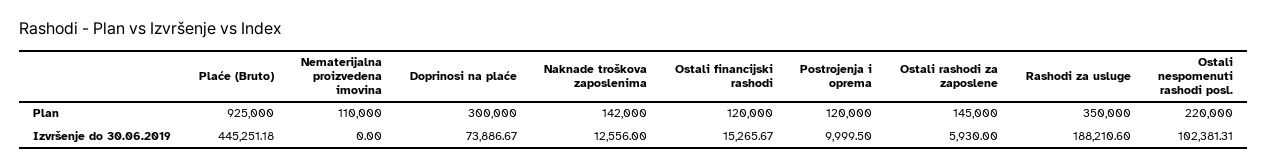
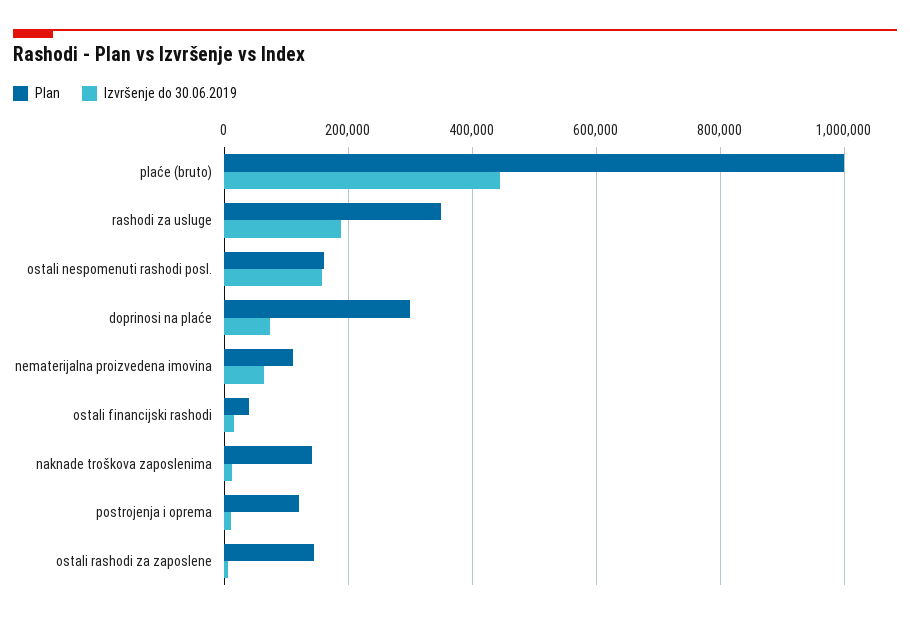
  {
    "Plan": {
-     "Plaće (Bruto)": 925000,
+     "Plaće (Bruto)": 1000000,
      "Nematerijalna proizvedena imovina": 110000,
      "Doprinosi na plaće": 300000,
      "Naknade troškova zaposlenima": 142000,
-     "Ostali financijski rashodi": 120000,
+     "Ostali financijski rashodi": 40000,
      "Postrojenja i oprema": 120000,
      "Ostali rashodi za zaposlene": 145000,
      "Rashodi za usluge": 350000,
-     "Ostali nespomenuti rashodi posl.": 220000
+     "Ostali nespomenuti rashodi posl.": 160000
    },
    "Izvršenje do 30.06.2019": {
      "Plaće (Bruto)": 445251.18,
-     "Nematerijalna proizvedena imovina": 0,
+     "Nematerijalna proizvedena imovina": 60000,
      "Doprinosi na plaće": 73886.67,
      "Naknade troškova zaposlenima": 12556,
      "Ostali financijski rashodi": 15265.67,
      "Postrojenja i oprema": 9999.5,
      "Ostali rashodi za zaposlene": 5930,
      "Rashodi za usluge": 188210.6,
-     "Ostali nespomenuti rashodi posl.": 102381.31
+     "Ostali nespomenuti rashodi posl.": 160000
    }
  }

